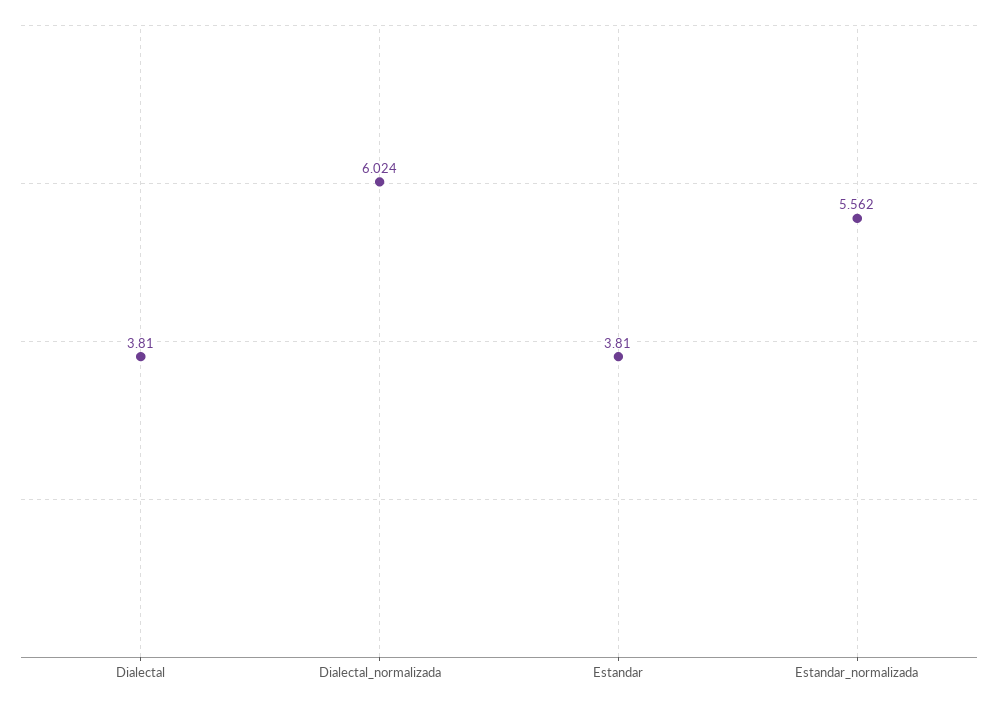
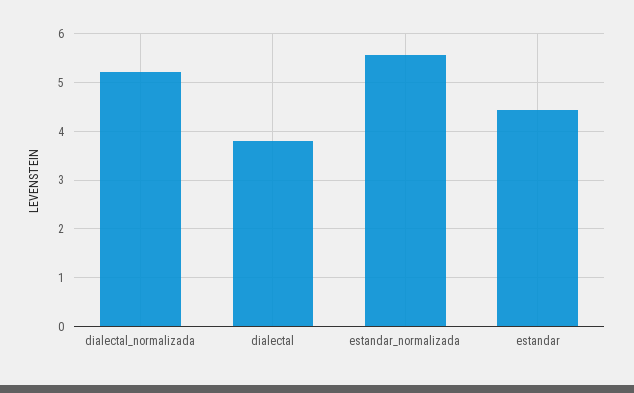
  {
    "Dialectal": 3.81,
-   "Dialectal_normalizada": 6.024,
+   "Dialectal_normalizada": 5.2,
-   "Estandar": 3.81,
+   "Estandar": 4.4,
    "Estandar_normalizada": 5.562
  }

